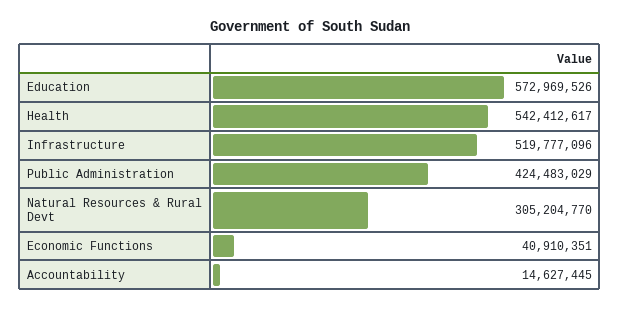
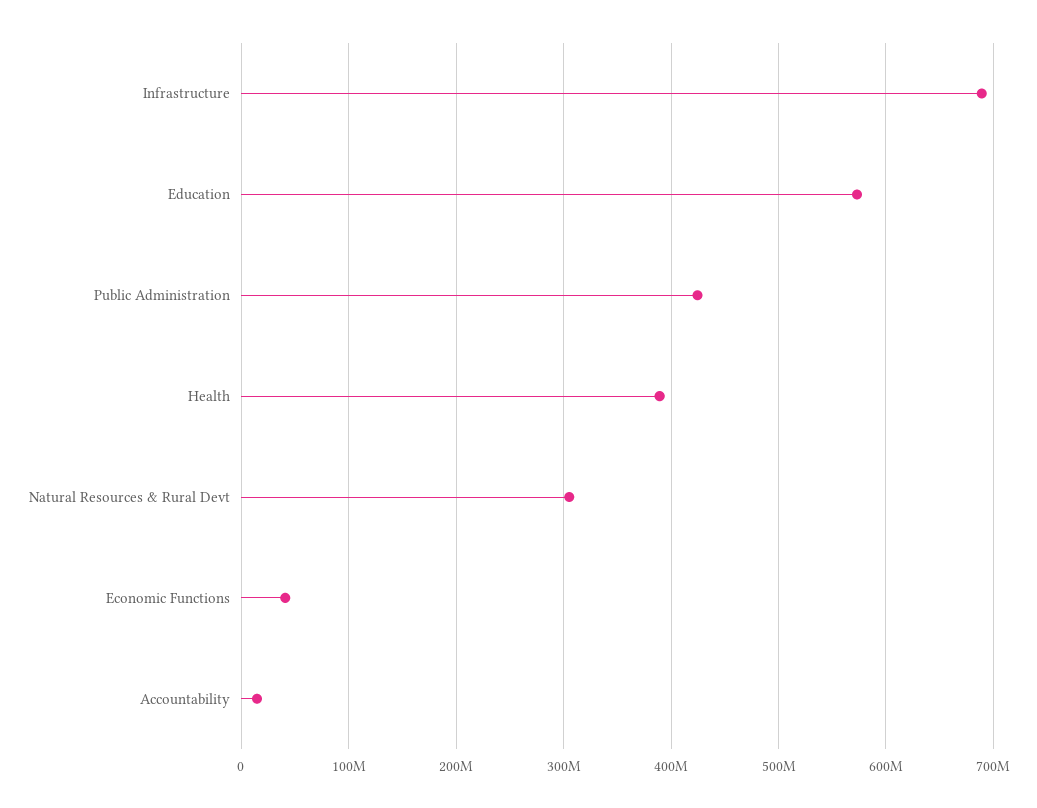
  {
    "Education": 572969526,
-   "Health": 542412617,
+   "Health": 390000000,
-   "Infrastructure": 519777096,
+   "Infrastructure": 690000000,
    "Public Administration": 424483029,
    "Natural Resources & Rural Devt": 305204770,
    "Economic Functions": 40910351,
    "Accountability": 14627445
  }

